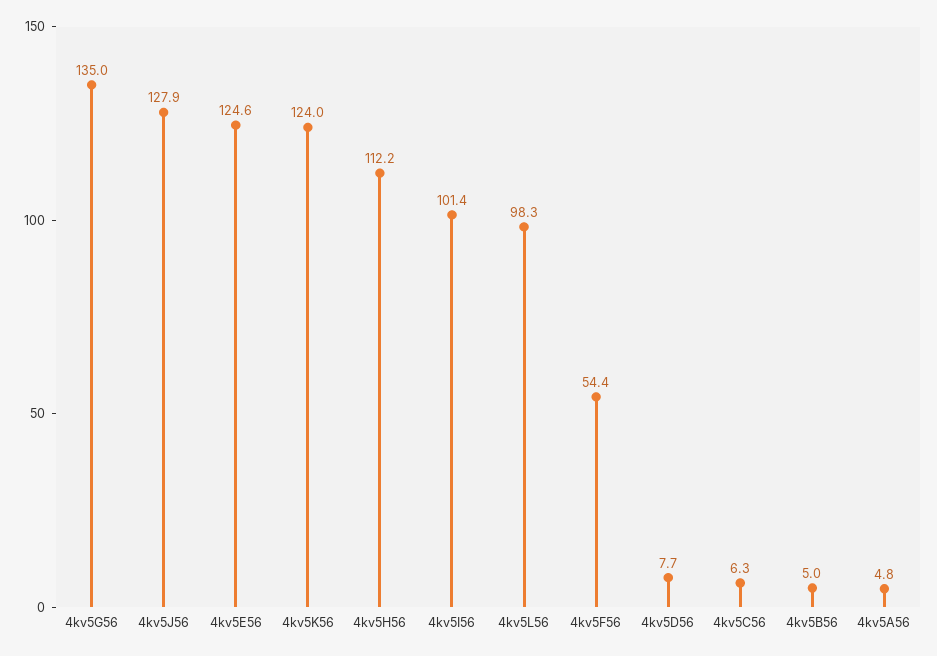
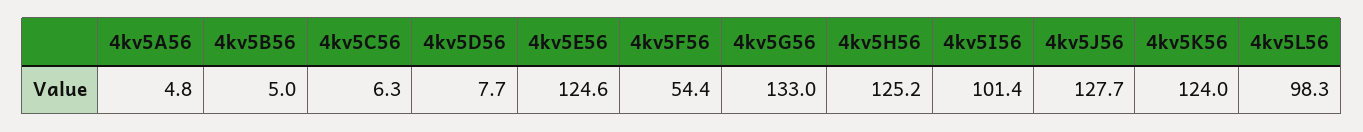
  {
-   "4kv5G56": 135,
+   "4kv5G56": 133,
-   "4kv5J56": 127.9,
+   "4kv5J56": 127.7,
    "4kv5E56": 124.6,
    "4kv5K56": 124,
-   "4kv5H56": 112.2,
+   "4kv5H56": 125.2,
    "4kv5I56": 101.4,
    "4kv5L56": 98.3,
    "4kv5F56": 54.4,
    "4kv5D56": 7.7,
    "4kv5C56": 6.3,
    "4kv5B56": 5,
    "4kv5A56": 4.8
  }

